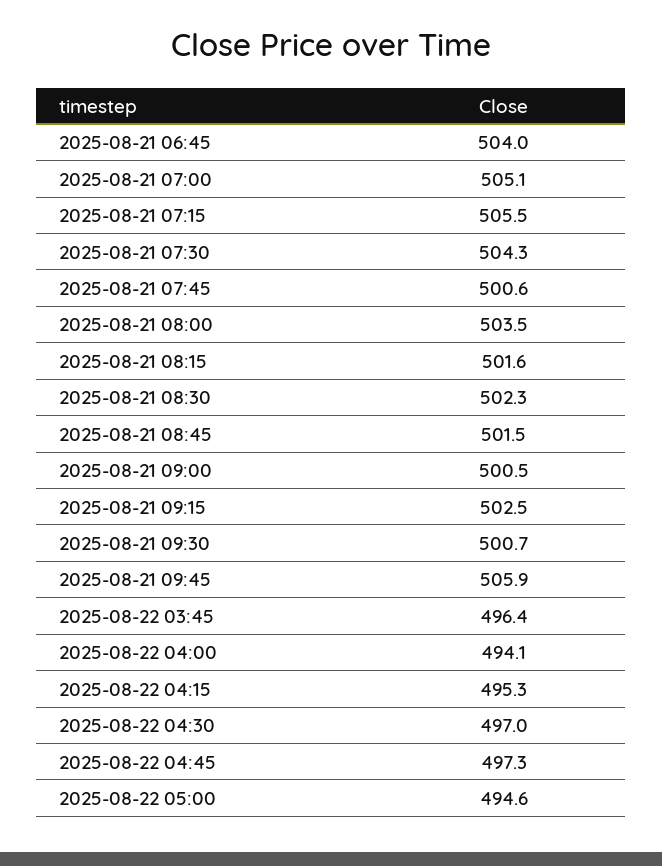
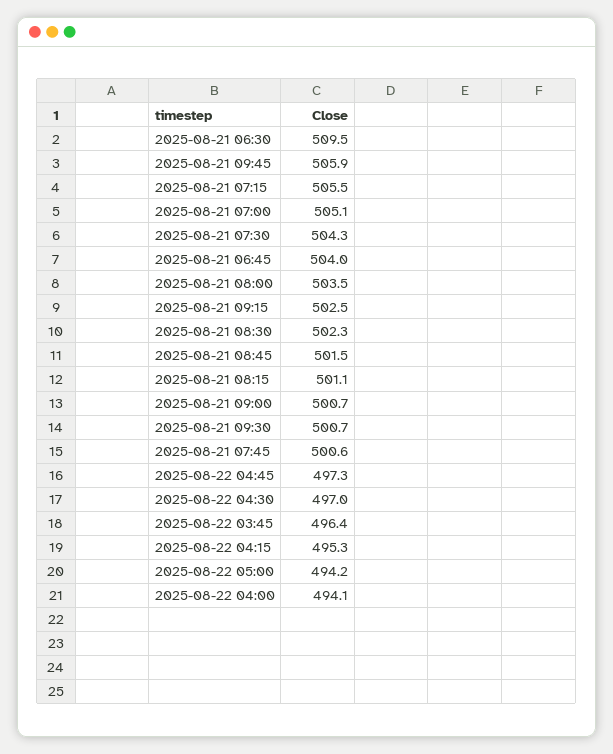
  {
    "2025-08-21 06:45": 504,
    "2025-08-21 07:00": 505.1,
    "2025-08-21 07:15": 505.5,
    "2025-08-21 07:30": 504.3,
    "2025-08-21 07:45": 500.6,
    "2025-08-21 08:00": 503.5,
-   "2025-08-21 08:15": 501.6,
+   "2025-08-21 08:15": 501.1,
    "2025-08-21 08:30": 502.3,
    "2025-08-21 08:45": 501.5,
-   "2025-08-21 09:00": 500.5,
+   "2025-08-21 09:00": 500.7,
    "2025-08-21 09:15": 502.5,
    "2025-08-21 09:30": 500.7,
    "2025-08-21 09:45": 505.9,
    "2025-08-22 03:45": 496.4,
    "2025-08-22 04:00": 494.1,
    "2025-08-22 04:15": 495.3,
    "2025-08-22 04:30": 497,
    "2025-08-22 04:45": 497.3,
-   "2025-08-22 05:00": 494.6
+   "2025-08-22 05:00": 494.2,
+   "2025-08-21 06:30": 509.5
  }

